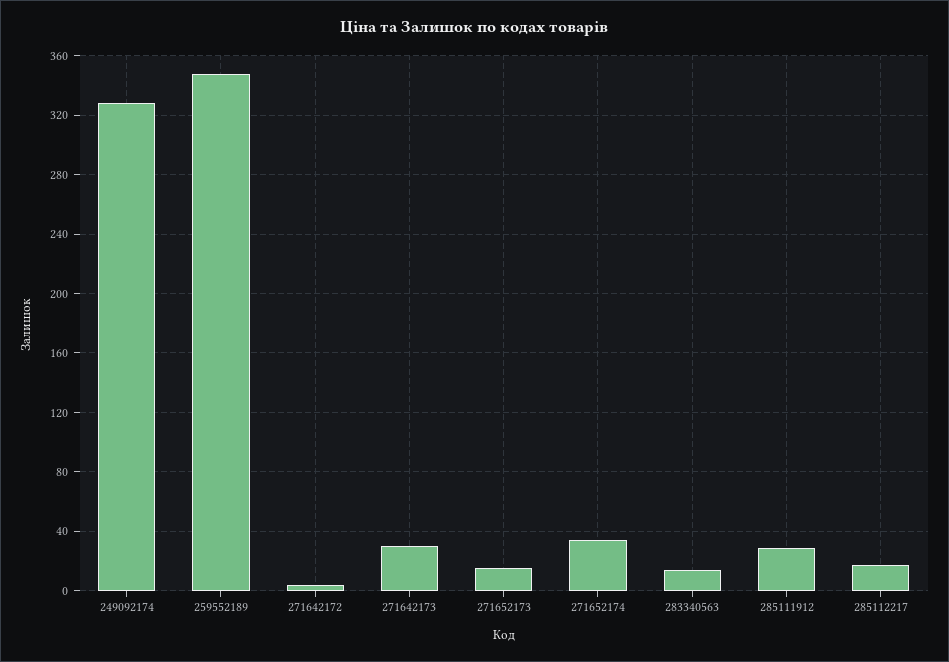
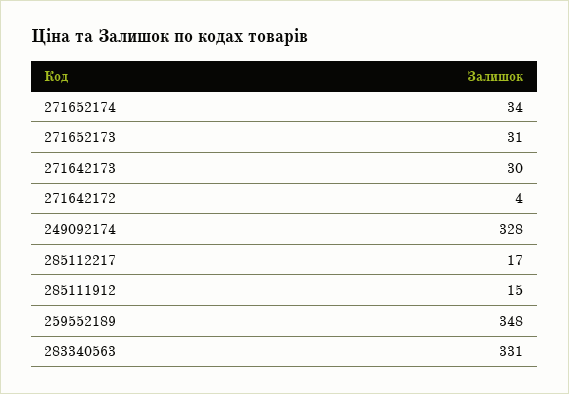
  {
    "249092174": 328,
    "259552189": 348,
    "271642172": 4,
    "271642173": 30,
-   "271652173": 15,
+   "271652173": 31,
    "271652174": 34,
-   "283340563": 15,
+   "283340563": 331,
-   "285111912": 30,
+   "285111912": 15,
    "285112217": 17
  }

